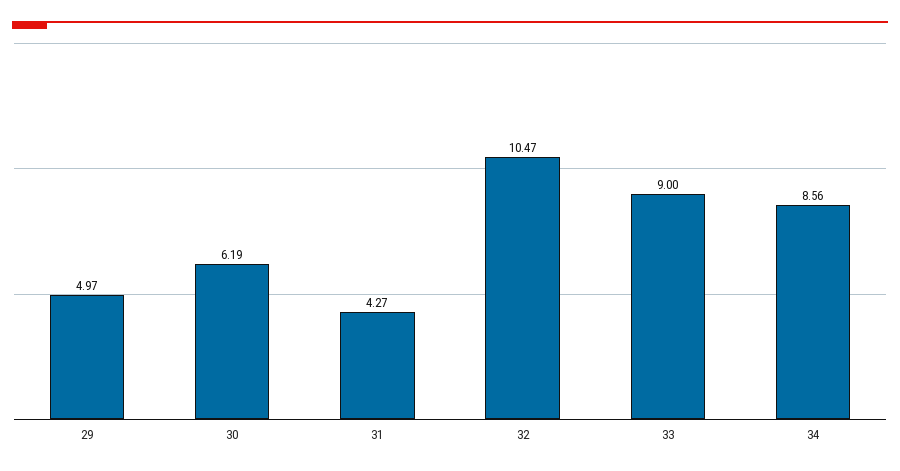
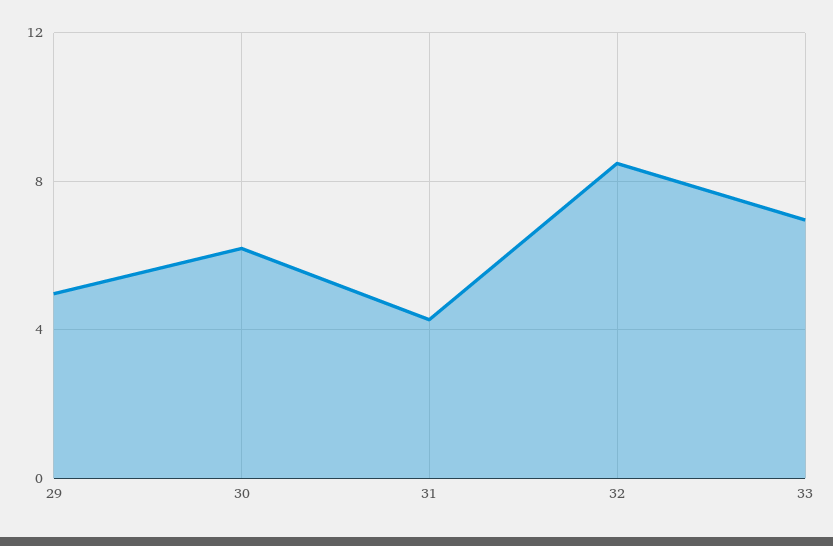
  {
    "29": 4.97,
    "30": 6.19,
    "31": 4.27,
-   "32": 10.47,
+   "32": 8.5,
-   "33": 9,
+   "33": 7
-   "34": 8.56
  }

